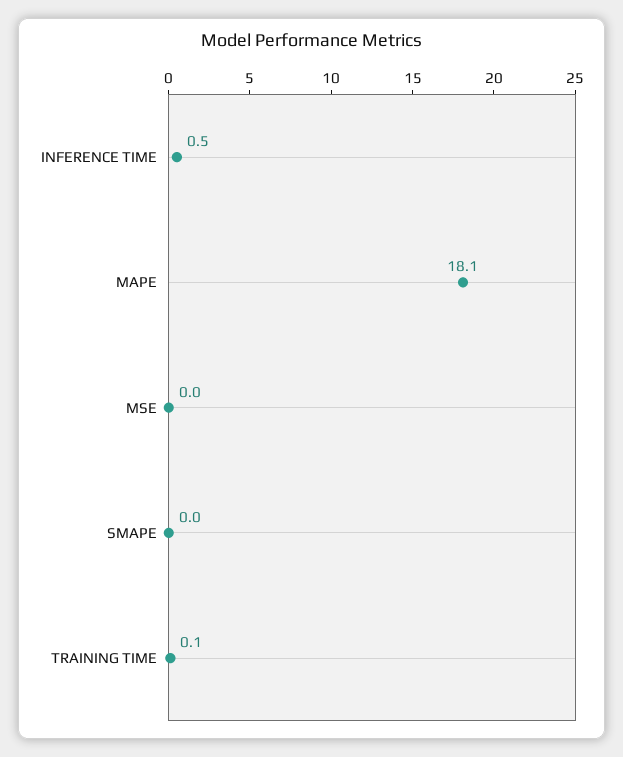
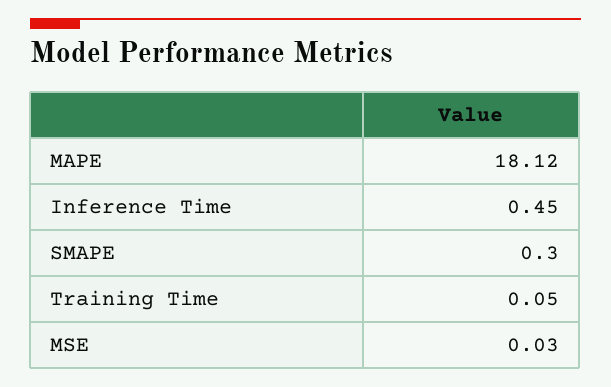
  {
    "INFERENCE TIME": 0.45,
    "MAPE": 18.12,
    "MSE": 0.03,
-   "SMAPE": 0,
+   "SMAPE": 0.3,
    "TRAINING TIME": 0.05
  }

